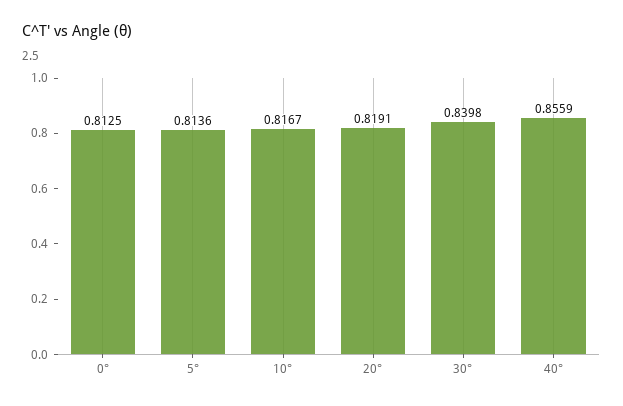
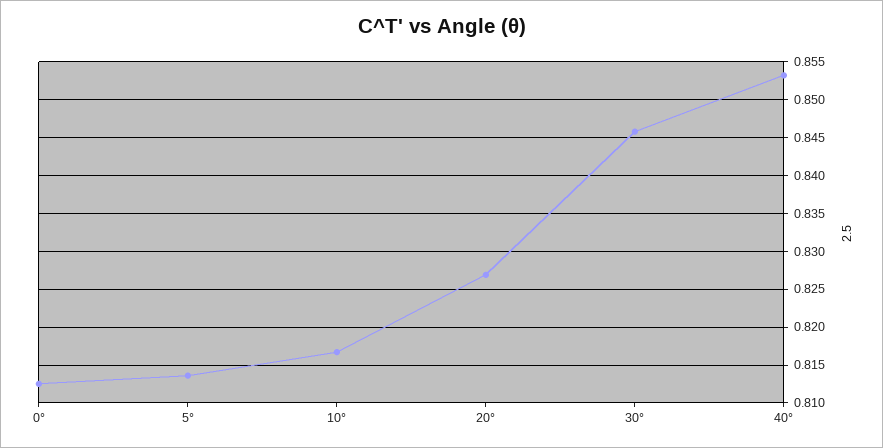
  {
    "0°": 0.8125,
    "5°": 0.8136,
    "10°": 0.8167,
-   "20°": 0.8191,
+   "20°": 0.827,
-   "30°": 0.8398,
+   "30°": 0.846,
-   "40°": 0.8559
+   "40°": 0.853
  }

